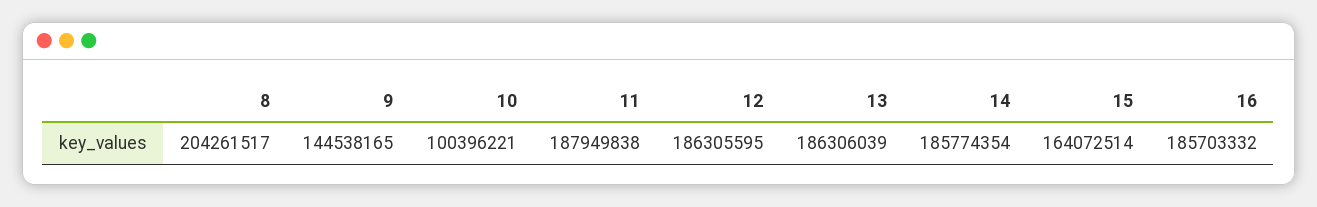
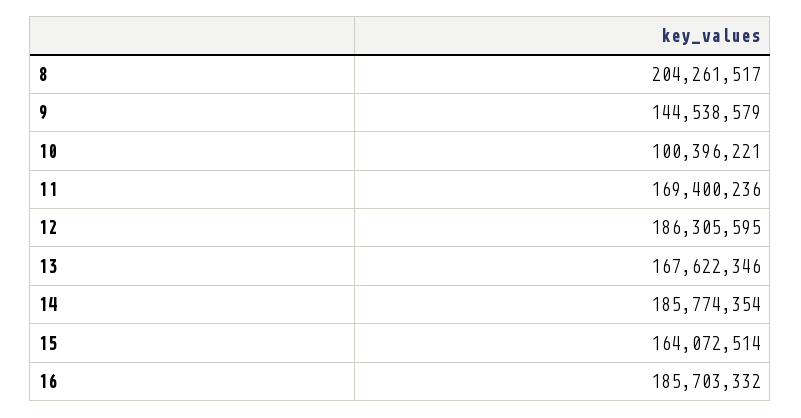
  {
    "8": 204261517,
-   "9": 144538165,
+   "9": 144538579,
    "10": 100396221,
-   "11": 187949838,
+   "11": 169400236,
    "12": 186305595,
-   "13": 186306039,
+   "13": 167622346,
    "14": 185774354,
    "15": 164072514,
    "16": 185703332
  }

